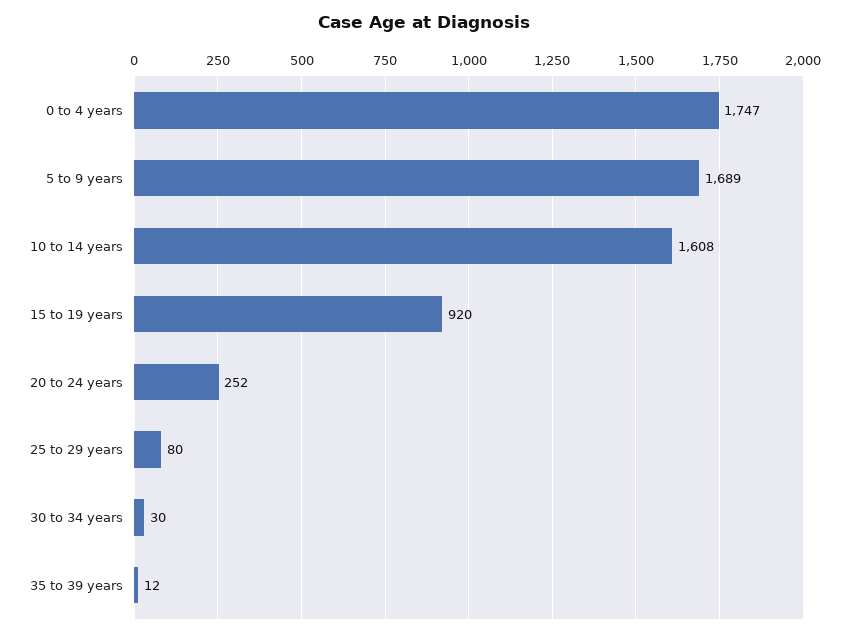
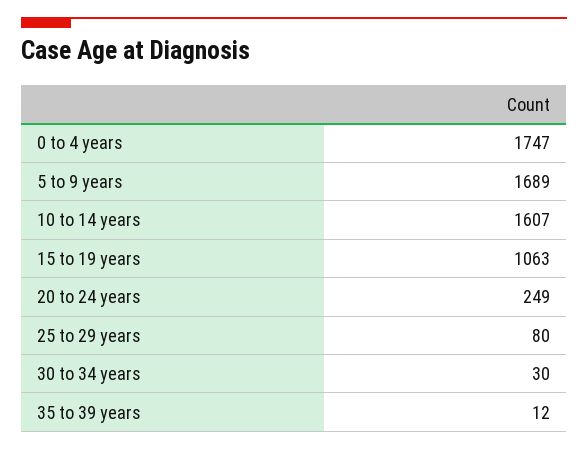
  {
    "0 to 4 years": 1747,
    "5 to 9 years": 1689,
-   "10 to 14 years": 1608,
+   "10 to 14 years": 1607,
-   "15 to 19 years": 920,
+   "15 to 19 years": 1063,
-   "20 to 24 years": 252,
+   "20 to 24 years": 249,
    "25 to 29 years": 80,
    "30 to 34 years": 30,
    "35 to 39 years": 12
  }

